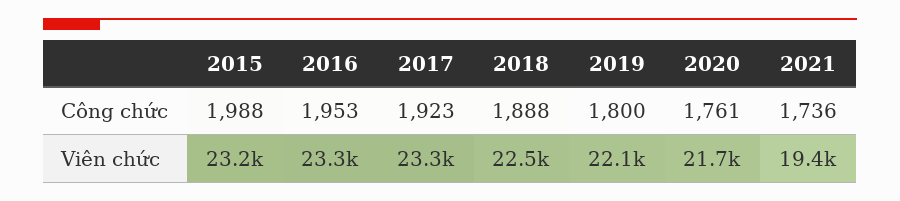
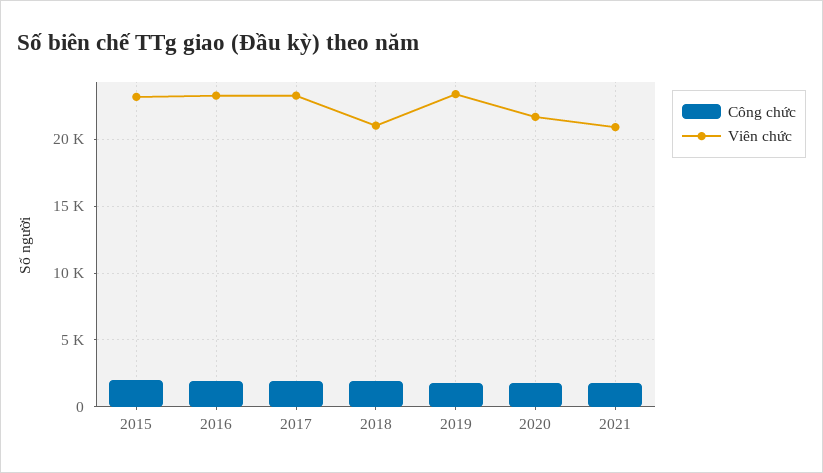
  {
    "Công chức": {
      "2015": 1988,
      "2016": 1953,
      "2017": 1923,
      "2018": 1888,
      "2019": 1800,
      "2020": 1761,
      "2021": 1736
    },
    "Viên chức": {
      "2015": 23200,
      "2016": 23300,
      "2017": 23300,
-     "2018": 22500,
+     "2018": 21000,
-     "2019": 22100,
+     "2019": 23500,
      "2020": 21700,
-     "2021": 19400
+     "2021": 21000
    }
  }

